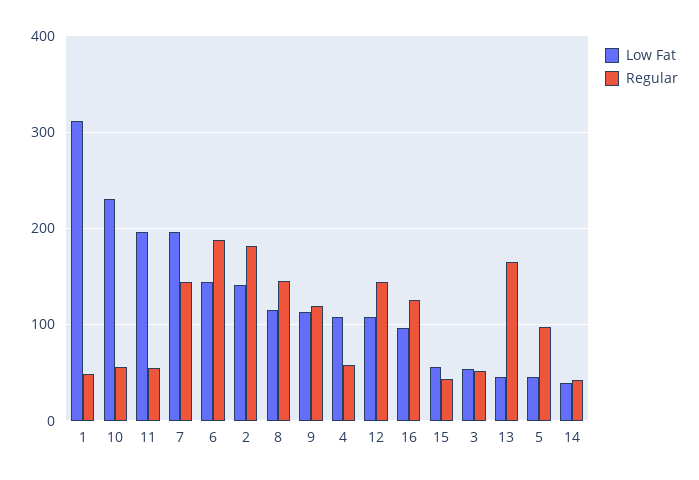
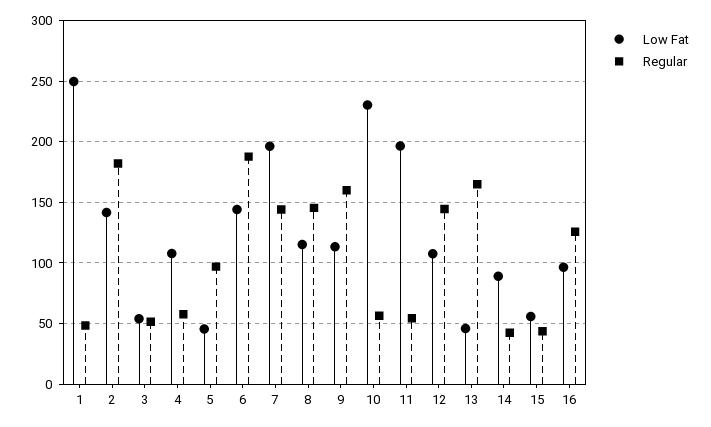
  {
    "Low Fat": {
-     "1": 310,
+     "1": 250,
      "10": 230,
      "11": 195,
      "7": 195,
      "6": 145,
      "2": 140,
      "8": 115,
      "9": 115,
      "4": 110,
      "12": 110,
      "16": 95,
      "15": 55,
      "3": 55,
      "13": 45,
      "5": 45,
-     "14": 40
+     "14": 90
    },
    "Regular": {
      "1": 50,
      "10": 55,
      "11": 55,
      "7": 145,
      "6": 190,
      "2": 180,
      "8": 145,
-     "9": 120,
+     "9": 160,
      "4": 60,
      "12": 145,
      "16": 125,
      "15": 45,
      "3": 50,
      "13": 165,
      "5": 95,
      "14": 40
    }
  }

